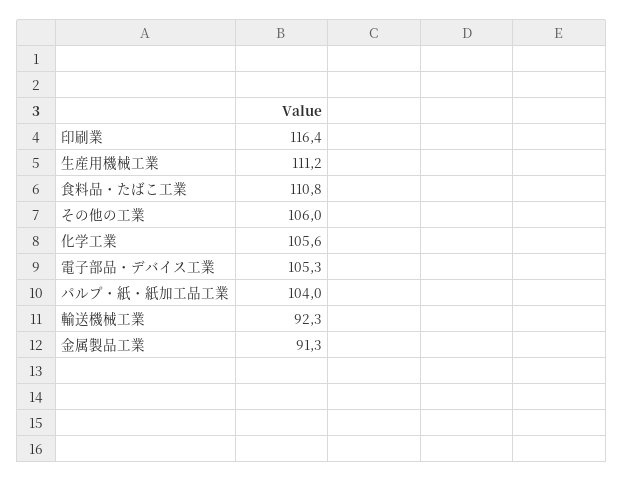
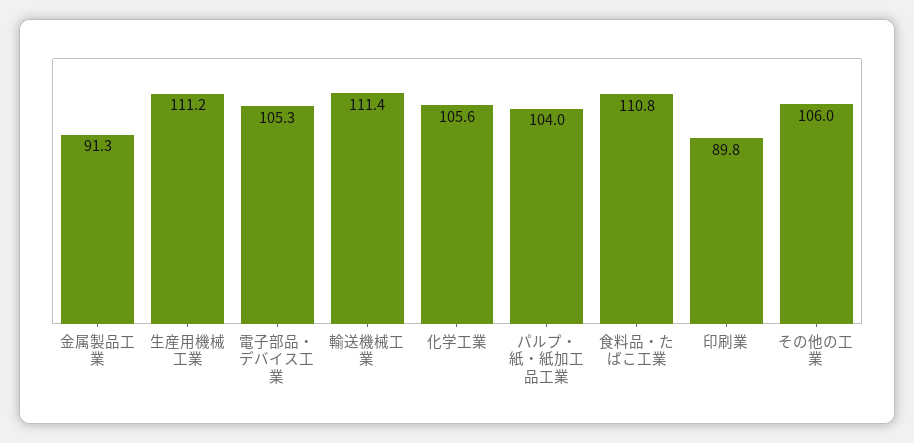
  {
-   "印刷業": 116.4,
+   "印刷業": 89.8,
    "生産用機械工業": 111.2,
    "食料品・たばこ工業": 110.8,
    "その他の工業": 106,
    "化学工業": 105.6,
    "電子部品・デバイス工業": 105.3,
    "パルプ・紙・紙加工品工業": 104,
-   "輸送機械工業": 92.3,
+   "輸送機械工業": 111.4,
    "金属製品工業": 91.3
  }

